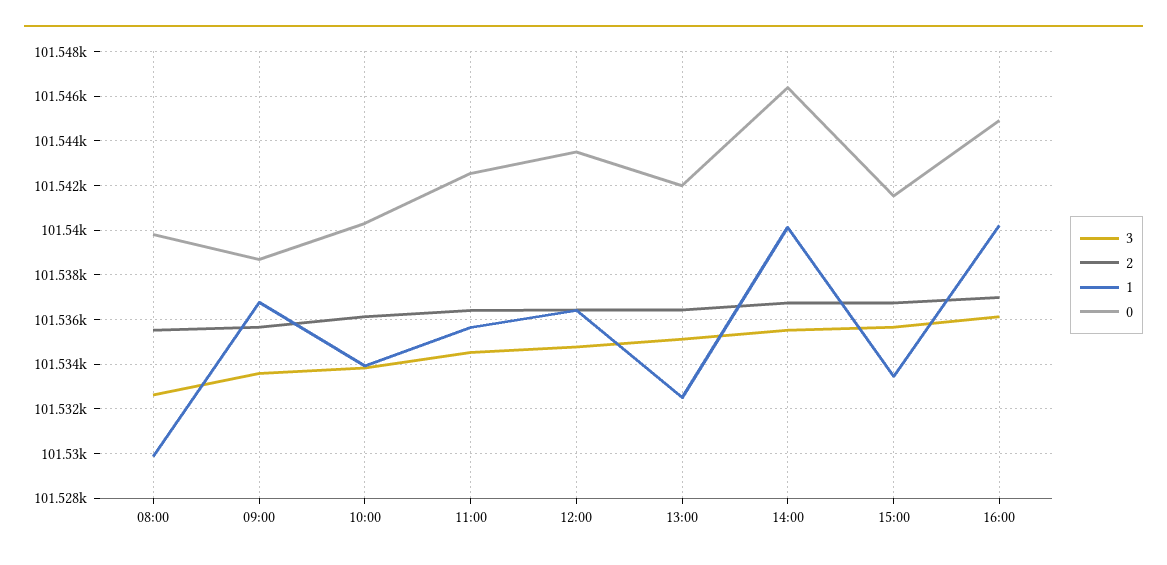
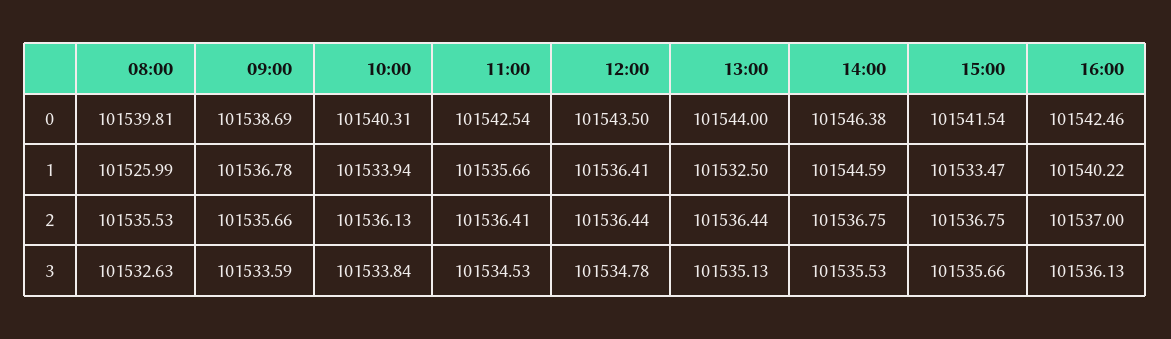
  {
    "3": {
      "08:00": 101532.63,
      "09:00": 101533.59,
      "10:00": 101533.84,
      "11:00": 101534.53,
      "12:00": 101534.78,
      "13:00": 101535.13,
      "14:00": 101535.53,
      "15:00": 101535.66,
      "16:00": 101536.13
    },
    "2": {
      "08:00": 101535.53,
      "09:00": 101535.66,
      "10:00": 101536.13,
      "11:00": 101536.41,
      "12:00": 101536.44,
      "13:00": 101536.44,
      "14:00": 101536.75,
      "15:00": 101536.75,
      "16:00": 101537
    },
    "1": {
-     "08:00": 101530,
+     "08:00": 101525.99,
      "09:00": 101536.78,
      "10:00": 101533.94,
      "11:00": 101535.66,
      "12:00": 101536.41,
      "13:00": 101532.5,
-     "14:00": 101540,
+     "14:00": 101544.59,
      "15:00": 101533.47,
      "16:00": 101540.22
    },
    "0": {
      "08:00": 101539.81,
      "09:00": 101538.69,
      "10:00": 101540.31,
      "11:00": 101542.54,
      "12:00": 101543.5,
-     "13:00": 101542,
+     "13:00": 101544,
      "14:00": 101546.38,
      "15:00": 101541.54,
-     "16:00": 101545
+     "16:00": 101542.46
    }
  }

